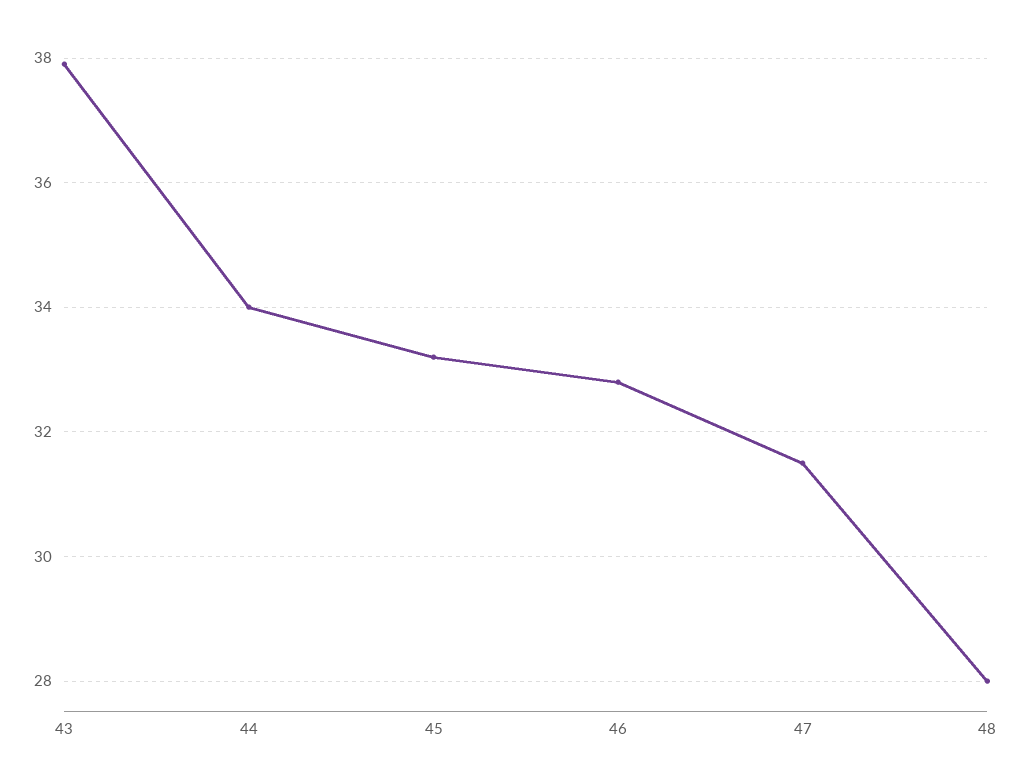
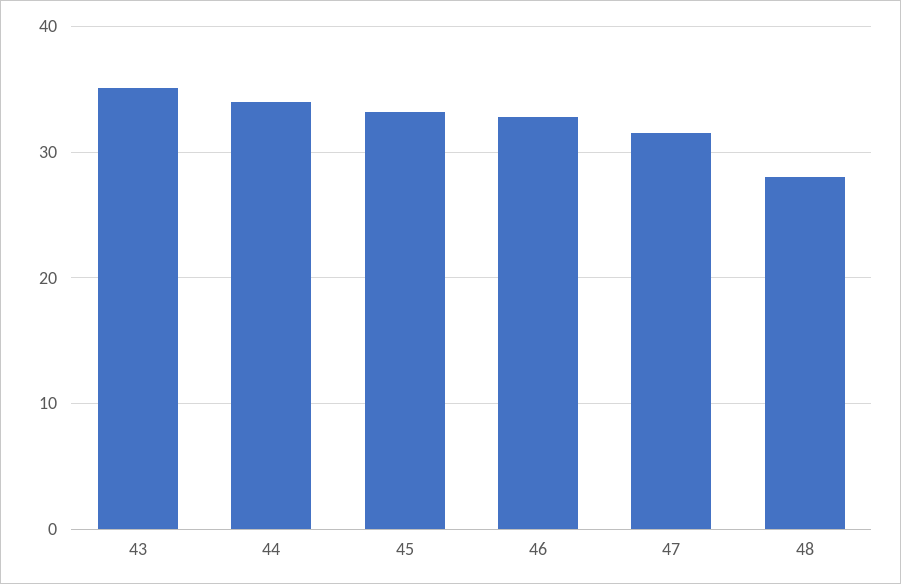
  {
-   "43": 38,
+   "43": 35,
    "44": 34,
    "45": 33,
    "46": 33,
    "47": 31.5,
    "48": 28
  }

